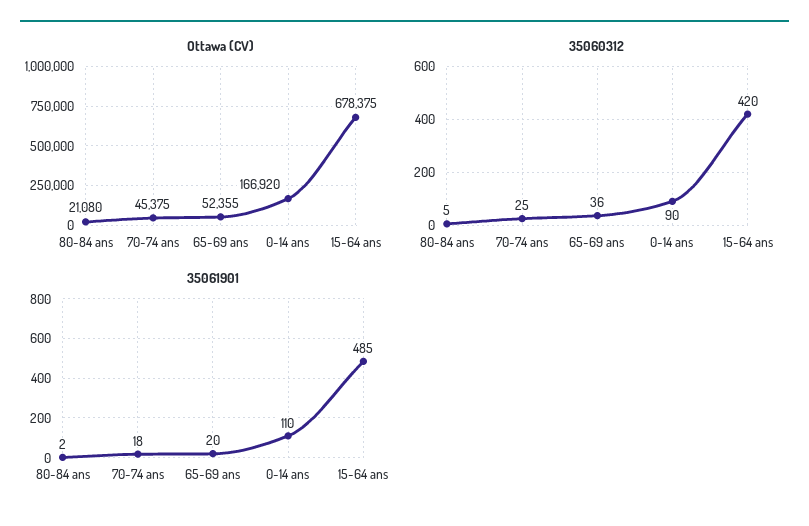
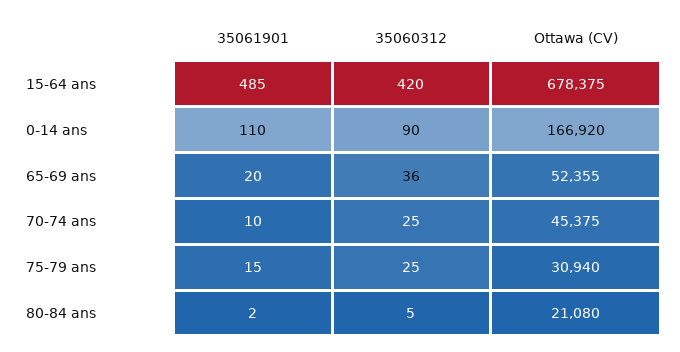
  {
    "Ottawa (CV)": {
      "80-84 ans": 21080,
      "70-74 ans": 45375,
      "65-69 ans": 52355,
      "0-14 ans": 166920,
-     "15-64 ans": 678375
+     "15-64 ans": 678375,
+     "75-79 ans": 30940
    },
    "35060312": {
      "80-84 ans": 5,
      "70-74 ans": 25,
      "65-69 ans": 36,
      "0-14 ans": 90,
-     "15-64 ans": 420
+     "15-64 ans": 420,
+     "75-79 ans": 25
    },
    "35061901": {
      "80-84 ans": 2,
-     "70-74 ans": 18,
+     "70-74 ans": 10,
      "65-69 ans": 20,
      "0-14 ans": 110,
-     "15-64 ans": 485
+     "15-64 ans": 485,
+     "75-79 ans": 15
    }
  }

